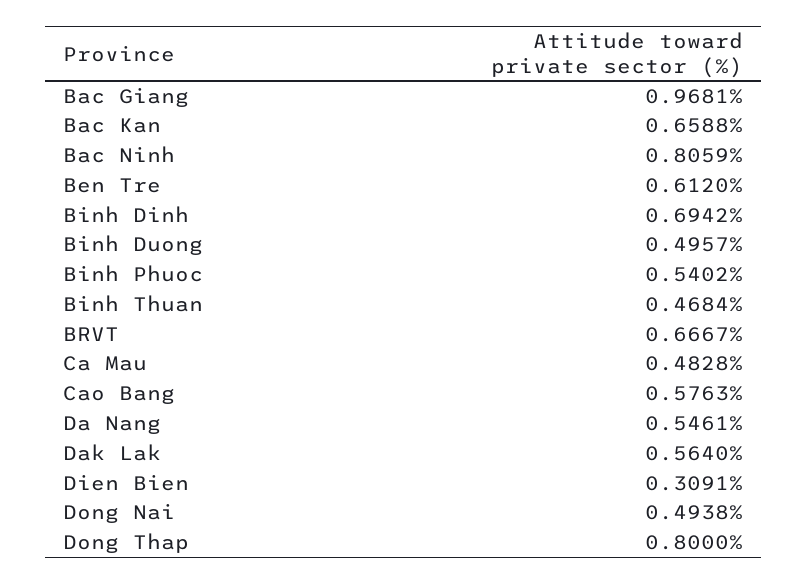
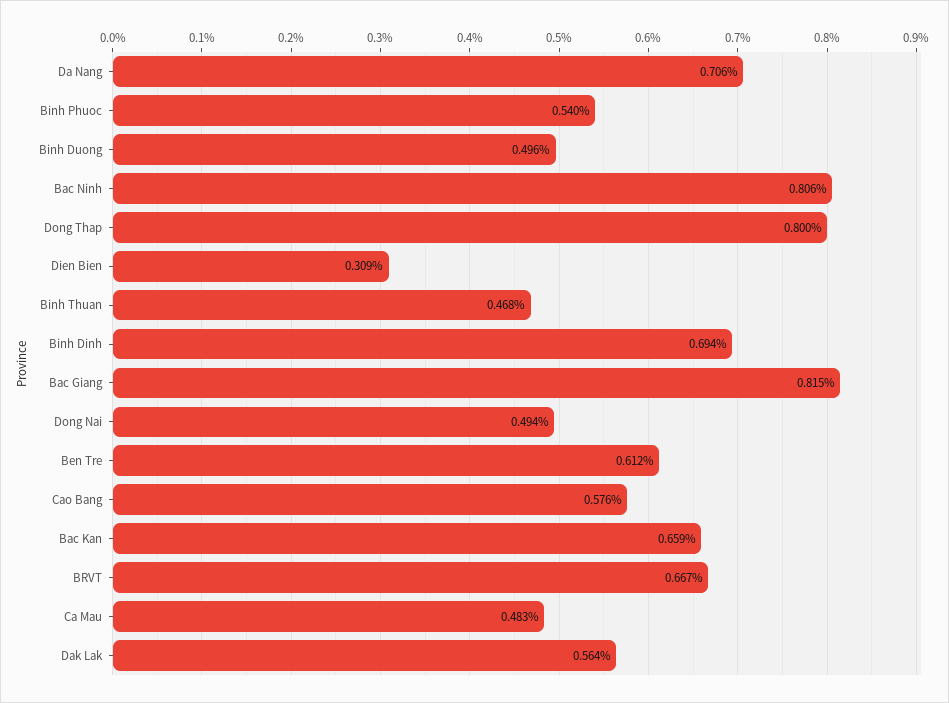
  {
-   "Bac Giang": 0.9681,
+   "Bac Giang": 0.815,
    "Bac Kan": 0.6588,
    "Bac Ninh": 0.8059,
    "Ben Tre": 0.612,
    "Binh Dinh": 0.6942,
    "Binh Duong": 0.4957,
    "Binh Phuoc": 0.5402,
    "Binh Thuan": 0.4684,
    "BRVT": 0.6667,
    "Ca Mau": 0.4828,
    "Cao Bang": 0.5763,
-   "Da Nang": 0.5461,
+   "Da Nang": 0.706,
    "Dak Lak": 0.564,
    "Dien Bien": 0.3091,
    "Dong Nai": 0.4938,
    "Dong Thap": 0.8
  }

